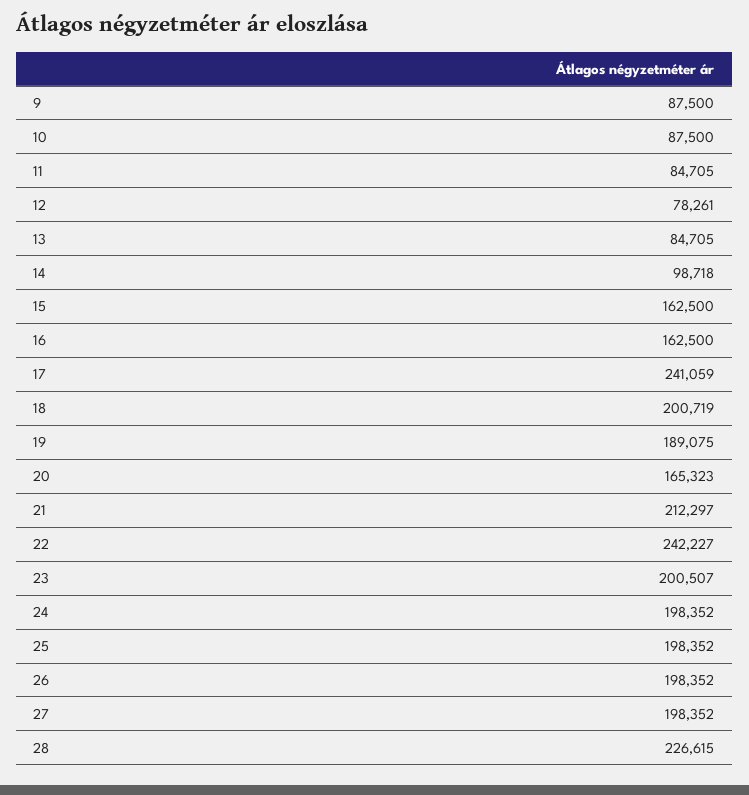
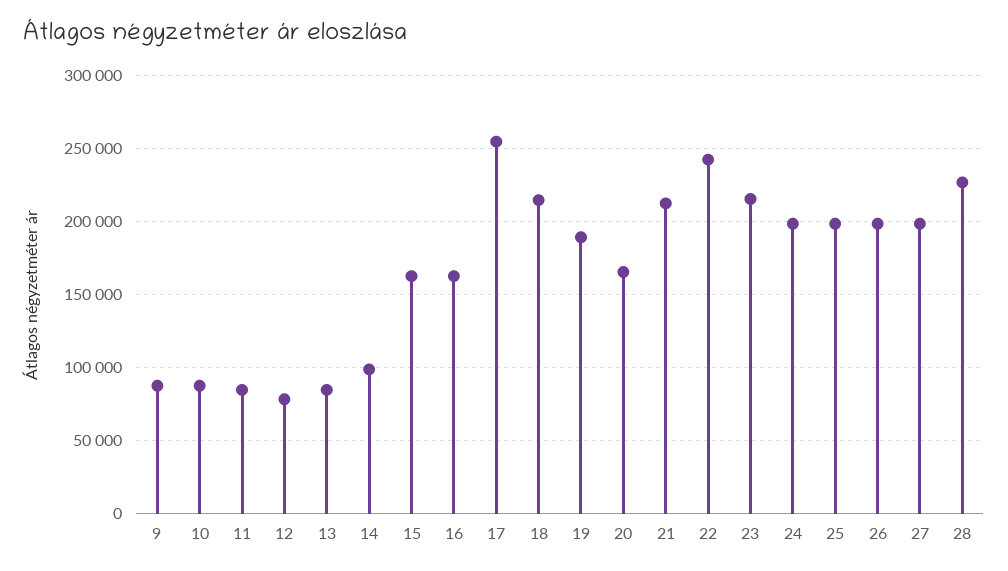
  {
    "9": 87500,
    "10": 87500,
    "11": 84705,
    "12": 78261,
    "13": 84705,
    "14": 98718,
    "15": 162500,
    "16": 162500,
-   "17": 241059,
+   "17": 255000,
-   "18": 200719,
+   "18": 215000,
    "19": 189075,
    "20": 165323,
    "21": 212297,
    "22": 242227,
-   "23": 200507,
+   "23": 215000,
    "24": 198352,
    "25": 198352,
    "26": 198352,
    "27": 198352,
    "28": 226615
  }

